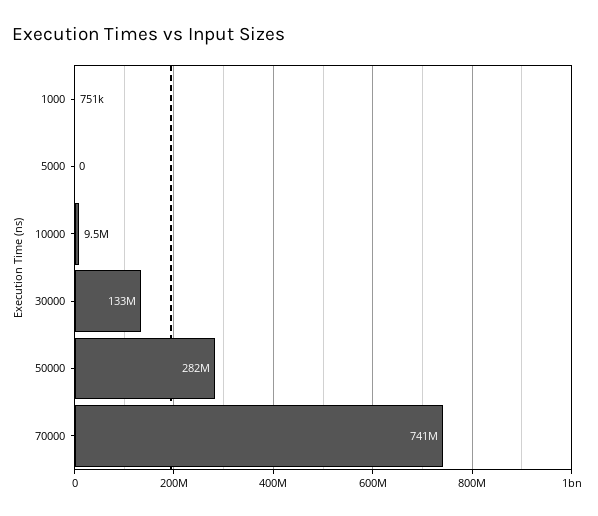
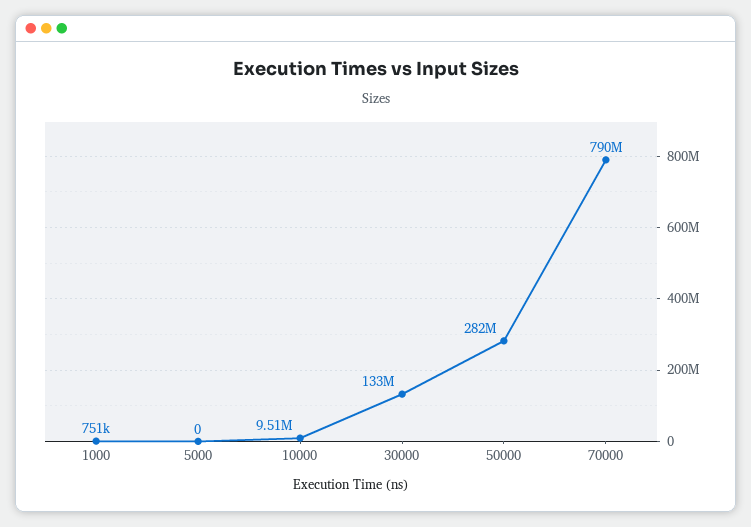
  {
    "1000": 751000,
    "5000": 0,
    "10000": 9510000,
    "30000": 133000000,
    "50000": 282000000,
-   "70000": 741000000
+   "70000": 790000000
  }

